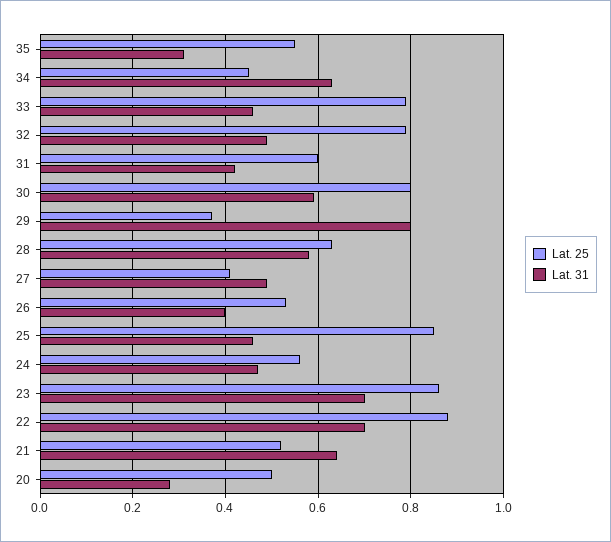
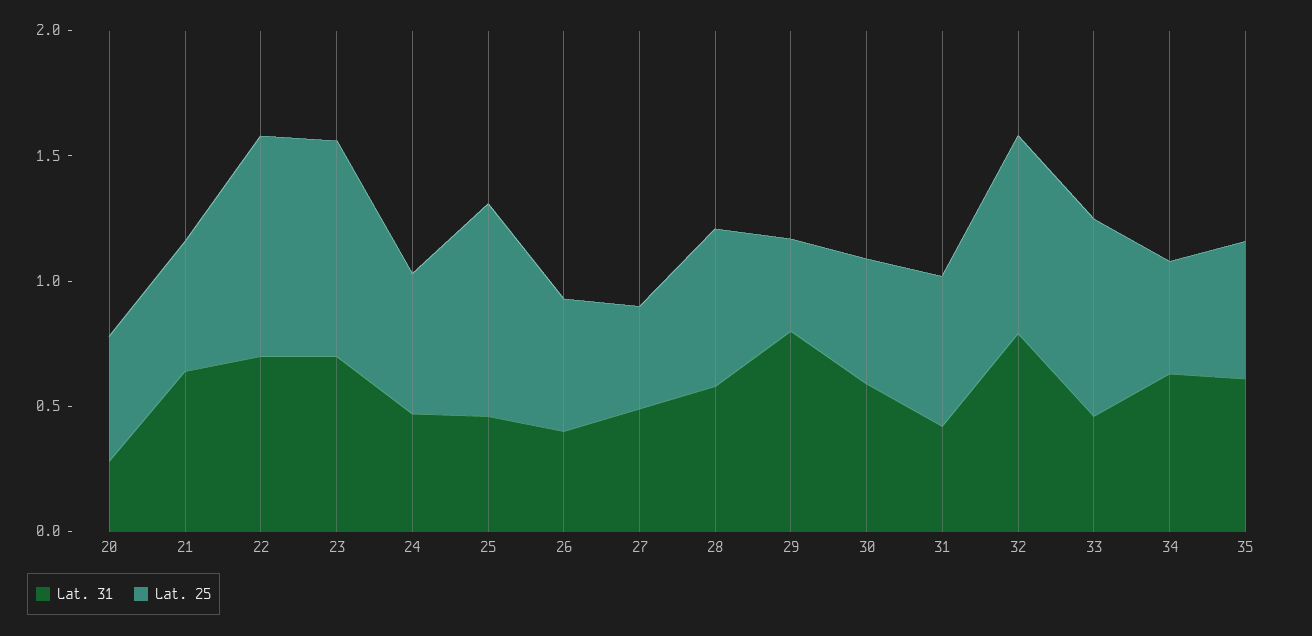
  {
    "Lat. 25": {
      "35": 0.55,
      "34": 0.45,
      "33": 0.8,
      "32": 0.8,
      "31": 0.6,
-     "30": 0.8,
+     "30": 0.5,
      "29": 0.35,
      "28": 0.65,
      "27": 0.4,
      "26": 0.55,
      "25": 0.85,
      "24": 0.55,
      "23": 0.85,
      "22": 0.9,
      "21": 0.5,
      "20": 0.5
    },
    "Lat. 31": {
-     "35": 0.3,
+     "35": 0.6,
      "34": 0.65,
      "33": 0.45,
-     "32": 0.5,
+     "32": 0.8,
      "31": 0.4,
      "30": 0.6,
      "29": 0.8,
      "28": 0.6,
      "27": 0.5,
      "26": 0.4,
      "25": 0.45,
      "24": 0.45,
      "23": 0.7,
      "22": 0.7,
      "21": 0.65,
      "20": 0.3
    }
  }

